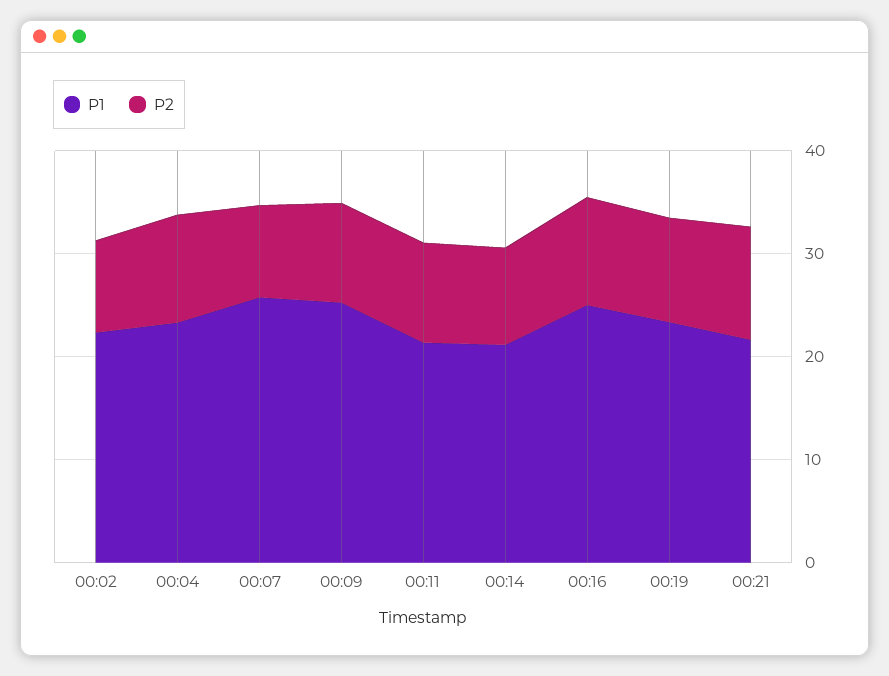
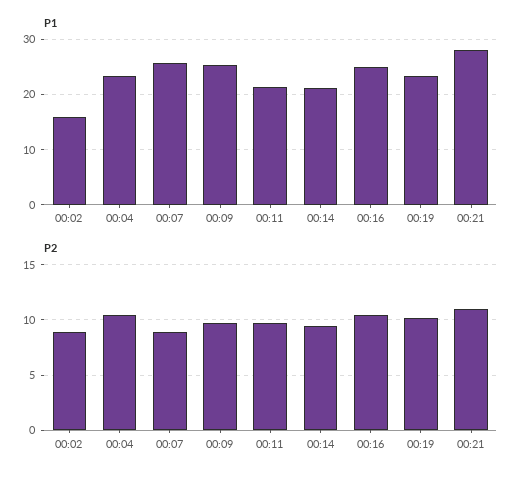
  {
    "P1": {
-     "00:02": 22,
+     "00:02": 16,
      "00:04": 24,
      "00:07": 26,
      "00:09": 26,
      "00:11": 22,
      "00:14": 22,
      "00:16": 26,
      "00:19": 24,
-     "00:21": 22
+     "00:21": 28
    },
    "P2": {
      "00:02": 9,
      "00:04": 10,
      "00:07": 9,
      "00:09": 10,
      "00:11": 10,
      "00:14": 9,
      "00:16": 10,
      "00:19": 10,
      "00:21": 11
    }
  }

